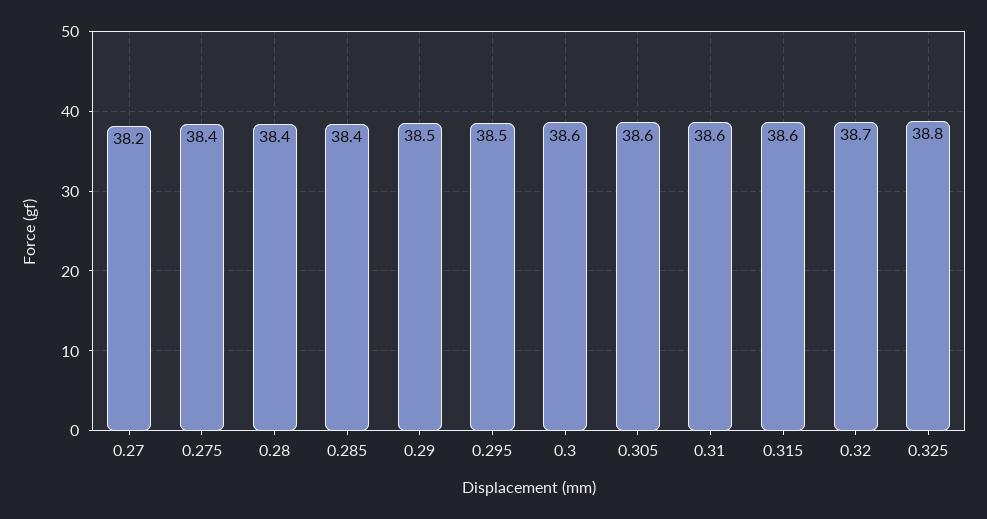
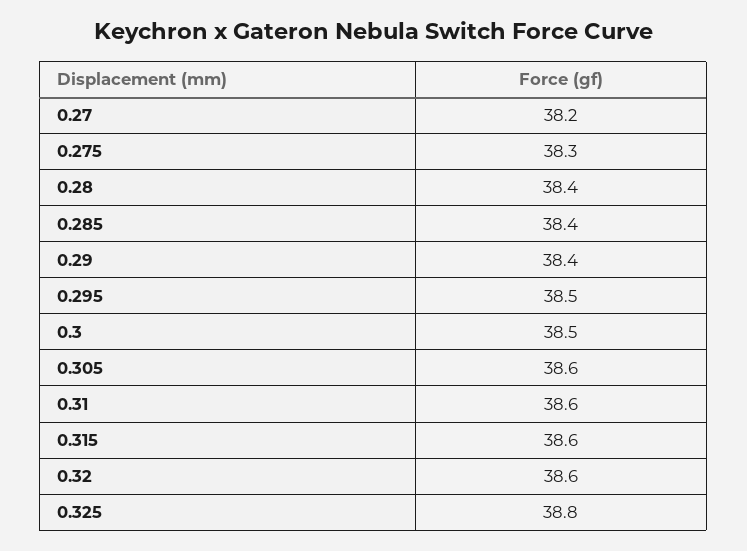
  {
    "0.27": 38.2,
-   "0.275": 38.4,
+   "0.275": 38.3,
    "0.28": 38.4,
    "0.285": 38.4,
-   "0.29": 38.5,
+   "0.29": 38.4,
    "0.295": 38.5,
-   "0.3": 38.6,
+   "0.3": 38.5,
    "0.305": 38.6,
    "0.31": 38.6,
    "0.315": 38.6,
-   "0.32": 38.7,
+   "0.32": 38.6,
    "0.325": 38.8
  }

